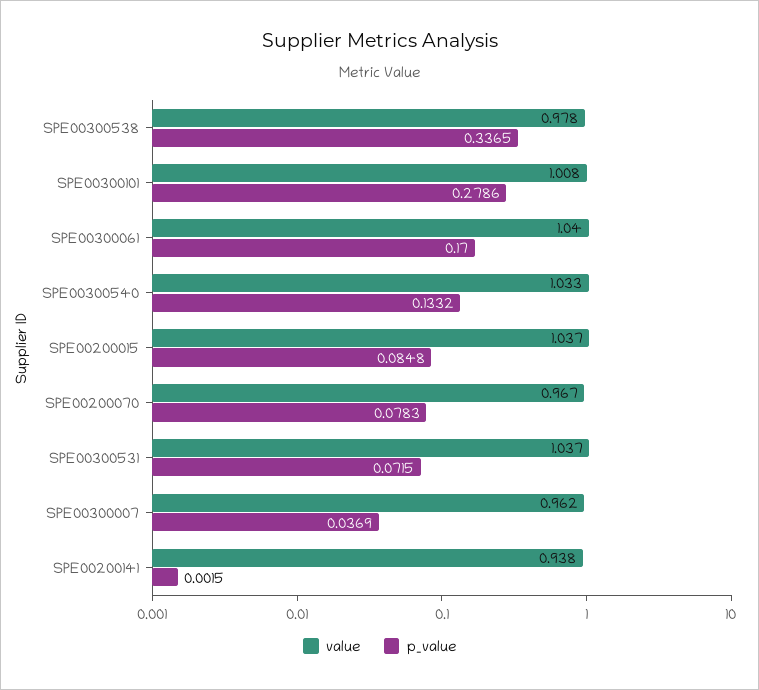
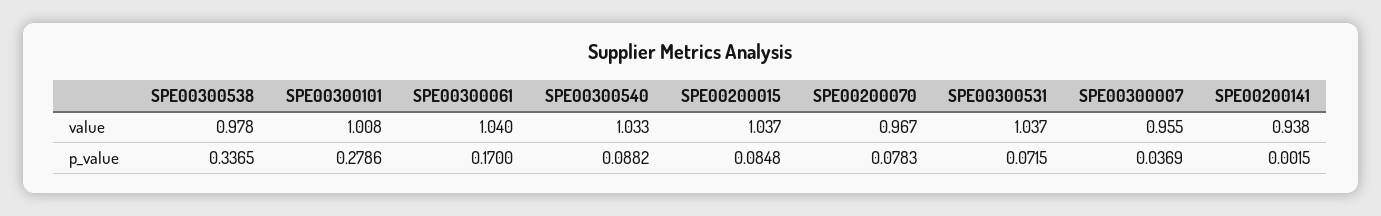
  {
    "value": {
      "SPE00300538": 0.978,
      "SPE00300101": 1.008,
      "SPE00300061": 1.04,
      "SPE00300540": 1.033,
      "SPE00200015": 1.037,
      "SPE00200070": 0.967,
      "SPE00300531": 1.037,
-     "SPE00300007": 0.962,
+     "SPE00300007": 0.955,
      "SPE00200141": 0.938
    },
    "p_value": {
      "SPE00300538": 0.3365,
      "SPE00300101": 0.2786,
      "SPE00300061": 0.17,
-     "SPE00300540": 0.1332,
+     "SPE00300540": 0.0882,
      "SPE00200015": 0.0848,
      "SPE00200070": 0.0783,
      "SPE00300531": 0.0715,
      "SPE00300007": 0.0369,
      "SPE00200141": 0.0015
    }
  }

